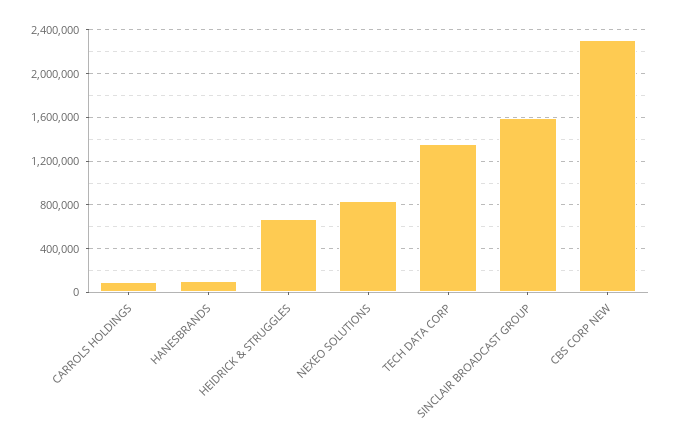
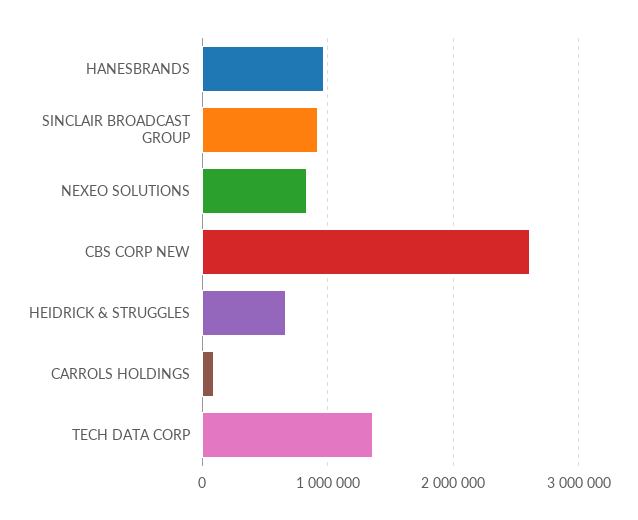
  {
    "CARROLS HOLDINGS": 100000,
-   "HANESBRANDS": 100000,
+   "HANESBRANDS": 1000000,
    "HEIDRICK & STRUGGLES": 700000,
    "NEXEO SOLUTIONS": 800000,
    "TECH DATA CORP": 1400000,
-   "SINCLAIR BROADCAST GROUP": 1600000,
+   "SINCLAIR BROADCAST GROUP": 900000,
-   "CBS CORP NEW": 2300000
+   "CBS CORP NEW": 2600000
  }

